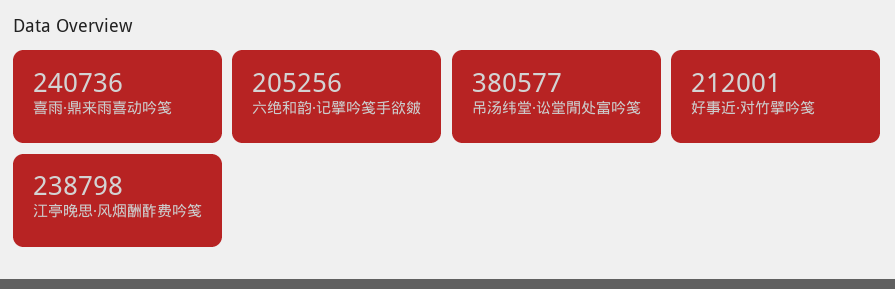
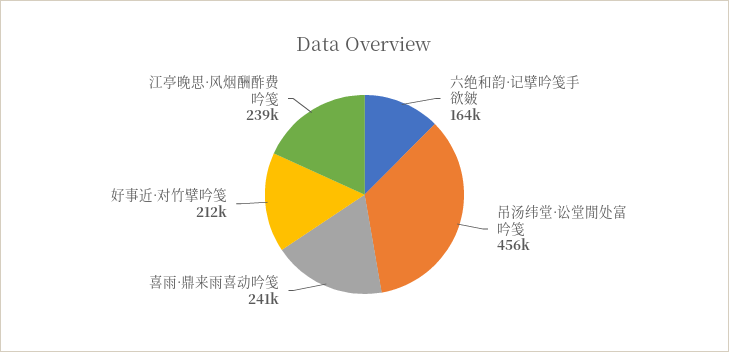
  {
    "喜雨·鼎来雨喜动吟笺": 240736,
-   "六绝和韵·记擘吟笺手欲皴": 205256,
+   "六绝和韵·记擘吟笺手欲皴": 164000,
-   "吊汤纬堂·讼堂閒处富吟笺": 380577,
+   "吊汤纬堂·讼堂閒处富吟笺": 456000,
    "好事近·对竹擘吟笺": 212001,
    "江亭晚思·风烟酬酢费吟笺": 238798
  }

